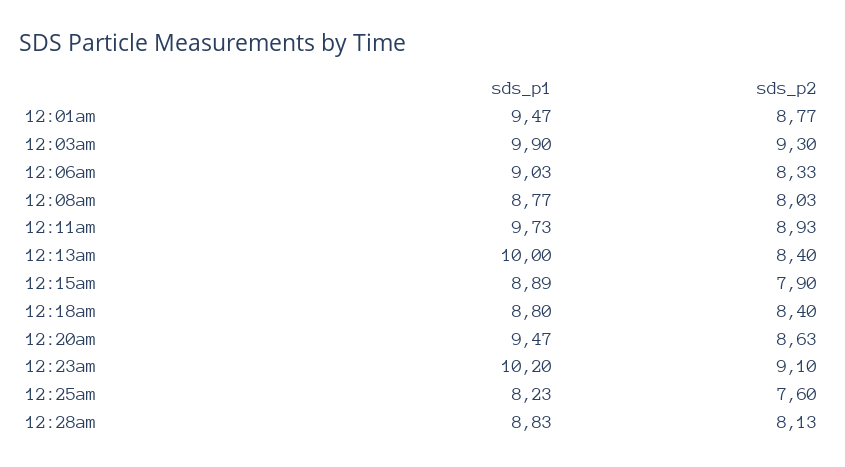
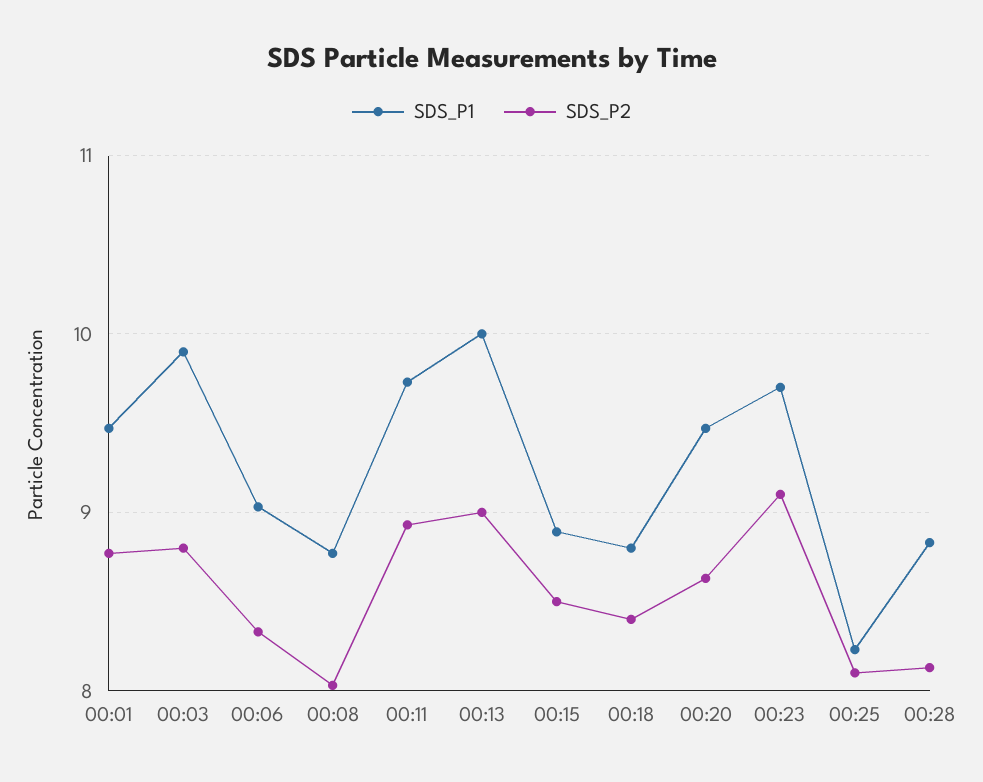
  {
    "sds_p1": {
      "12:01am": 9.47,
      "12:03am": 9.9,
      "12:06am": 9.03,
      "12:08am": 8.77,
      "12:11am": 9.73,
      "12:13am": 10,
      "12:15am": 8.89,
      "12:18am": 8.8,
      "12:20am": 9.47,
-     "12:23am": 10.2,
+     "12:23am": 9.7,
      "12:25am": 8.23,
      "12:28am": 8.83
    },
    "sds_p2": {
      "12:01am": 8.77,
-     "12:03am": 9.3,
+     "12:03am": 8.8,
      "12:06am": 8.33,
      "12:08am": 8.03,
      "12:11am": 8.93,
-     "12:13am": 8.4,
+     "12:13am": 9,
-     "12:15am": 7.9,
+     "12:15am": 8.5,
      "12:18am": 8.4,
      "12:20am": 8.63,
      "12:23am": 9.1,
-     "12:25am": 7.6,
+     "12:25am": 8.1,
      "12:28am": 8.13
    }
  }

